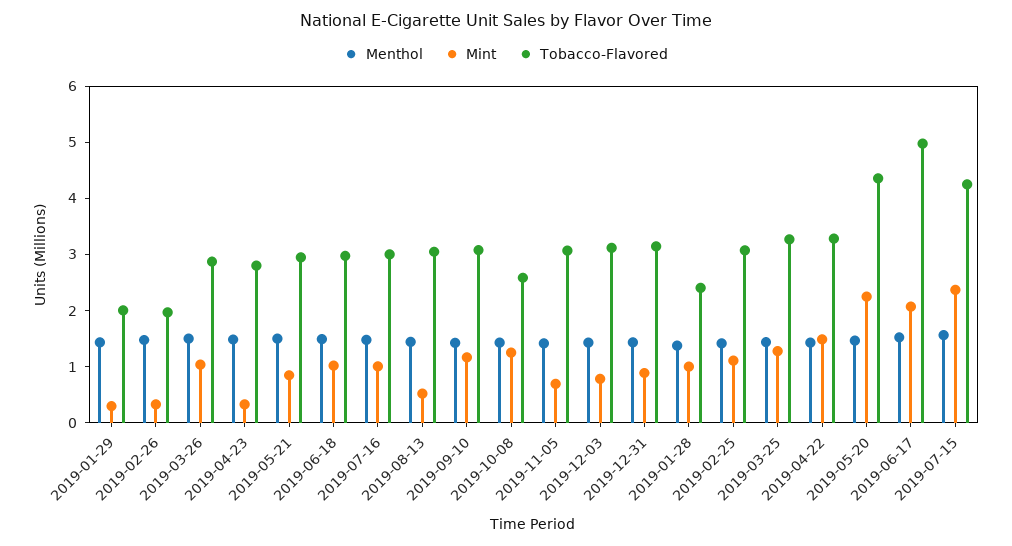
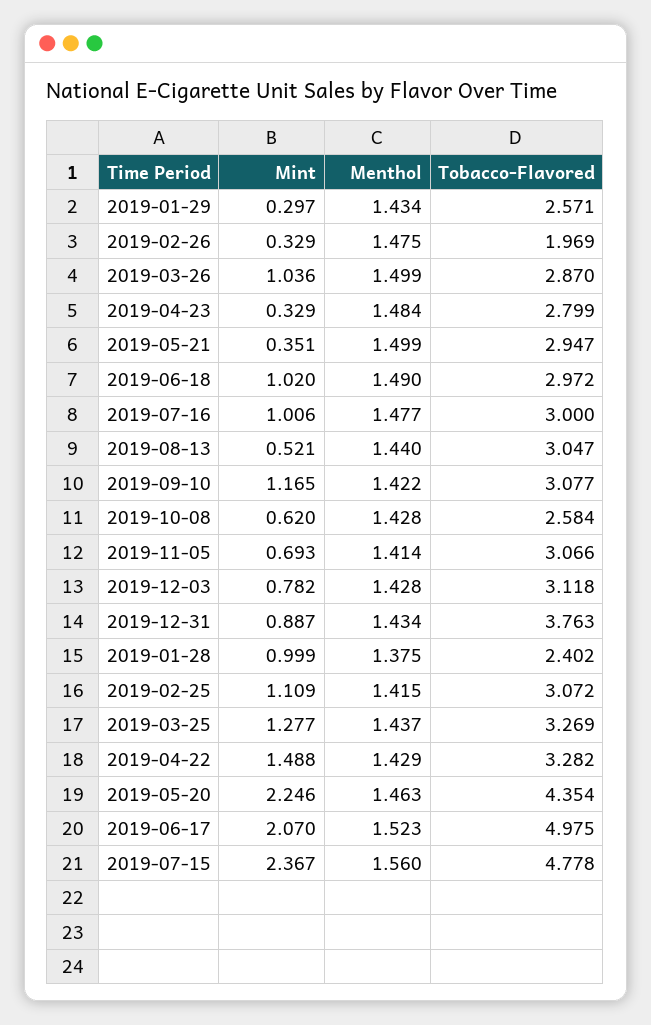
  {
    "Menthol": {
      "2019-01-29": 1.434,
      "2019-02-26": 1.475,
      "2019-03-26": 1.499,
      "2019-04-23": 1.484,
      "2019-05-21": 1.499,
      "2019-06-18": 1.49,
      "2019-07-16": 1.477,
      "2019-08-13": 1.44,
      "2019-09-10": 1.422,
      "2019-10-08": 1.428,
      "2019-11-05": 1.414,
      "2019-12-03": 1.428,
      "2019-12-31": 1.434,
      "2019-01-28": 1.375,
      "2019-02-25": 1.415,
      "2019-03-25": 1.437,
      "2019-04-22": 1.429,
      "2019-05-20": 1.463,
      "2019-06-17": 1.523,
      "2019-07-15": 1.56
    },
    "Mint": {
      "2019-01-29": 0.297,
      "2019-02-26": 0.329,
      "2019-03-26": 1.036,
      "2019-04-23": 0.329,
-     "2019-05-21": 0.8,
+     "2019-05-21": 0.351,
      "2019-06-18": 1.02,
      "2019-07-16": 1.006,
      "2019-08-13": 0.521,
      "2019-09-10": 1.165,
-     "2019-10-08": 1.2,
+     "2019-10-08": 0.62,
      "2019-11-05": 0.693,
      "2019-12-03": 0.782,
      "2019-12-31": 0.887,
      "2019-01-28": 0.999,
      "2019-02-25": 1.109,
      "2019-03-25": 1.277,
      "2019-04-22": 1.488,
      "2019-05-20": 2.246,
      "2019-06-17": 2.07,
      "2019-07-15": 2.367
    },
    "Tobacco-Flavored": {
-     "2019-01-29": 2,
+     "2019-01-29": 2.571,
      "2019-02-26": 1.969,
      "2019-03-26": 2.87,
      "2019-04-23": 2.799,
      "2019-05-21": 2.947,
      "2019-06-18": 2.972,
      "2019-07-16": 3,
      "2019-08-13": 3.047,
      "2019-09-10": 3.077,
      "2019-10-08": 2.584,
      "2019-11-05": 3.066,
      "2019-12-03": 3.118,
-     "2019-12-31": 3.2,
+     "2019-12-31": 3.763,
      "2019-01-28": 2.402,
      "2019-02-25": 3.072,
      "2019-03-25": 3.269,
      "2019-04-22": 3.282,
      "2019-05-20": 4.354,
      "2019-06-17": 4.975,
-     "2019-07-15": 4.2
+     "2019-07-15": 4.778
    }
  }

